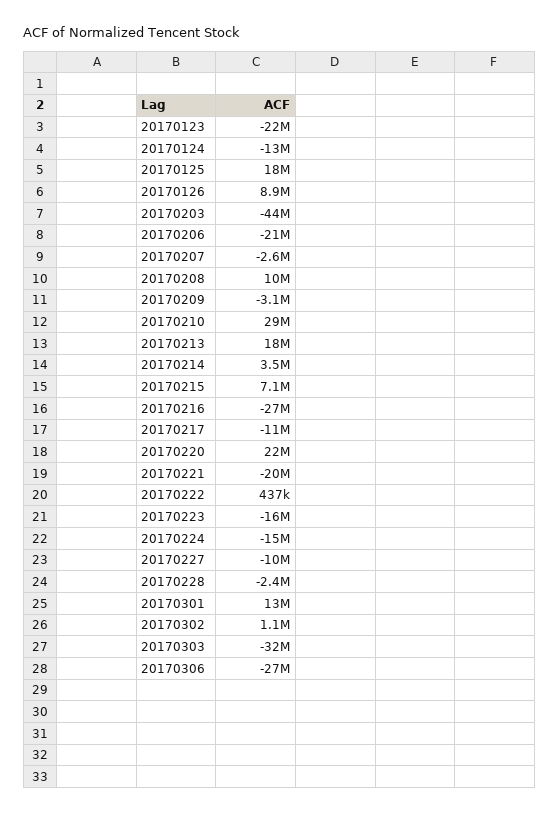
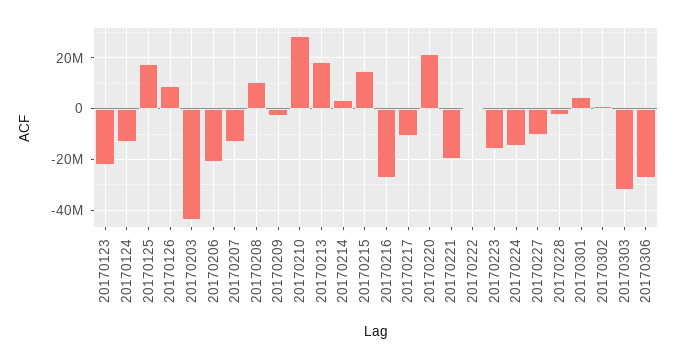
  {
    "20170123": -22000000,
    "20170124": -13000000,
    "20170125": 18000000,
    "20170126": 8900000,
    "20170203": -44000000,
    "20170206": -21000000,
-   "20170207": -2600000,
+   "20170207": -12500000,
    "20170208": 10000000,
    "20170209": -3100000,
    "20170210": 29000000,
    "20170213": 18000000,
    "20170214": 3500000,
-   "20170215": 7100000,
+   "20170215": 15000000,
    "20170216": -27000000,
    "20170217": -11000000,
    "20170220": 22000000,
    "20170221": -20000000,
    "20170222": 437000,
    "20170223": -16000000,
    "20170224": -15000000,
    "20170227": -10000000,
    "20170228": -2400000,
-   "20170301": 13000000,
+   "20170301": 5000000,
    "20170302": 1100000,
    "20170303": -32000000,
    "20170306": -27000000
  }

